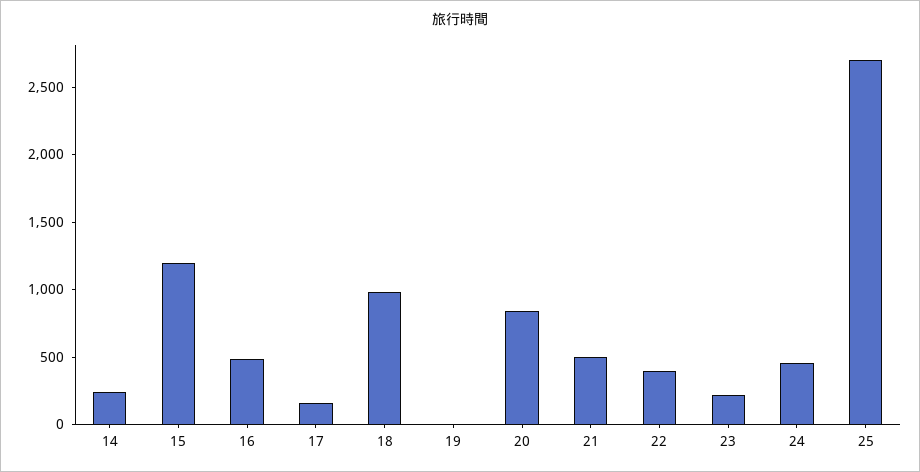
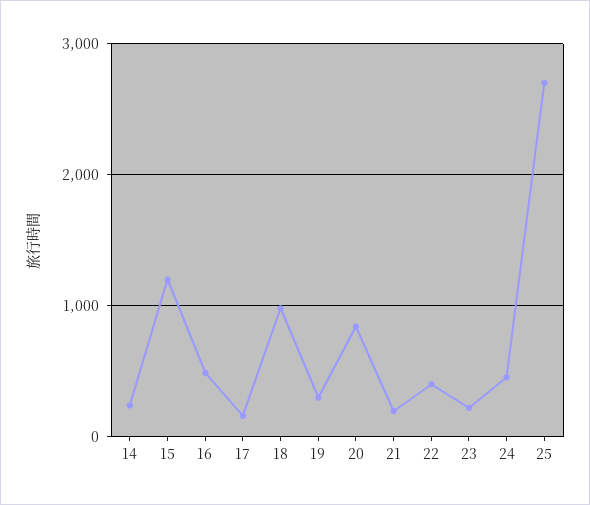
  {
    "14": 200,
    "15": 1200,
    "16": 500,
    "17": 200,
    "18": 1000,
-   "19": 0,
+   "19": 300,
    "20": 800,
-   "21": 500,
+   "21": 200,
    "22": 400,
    "23": 200,
    "24": 500,
    "25": 2700
  }

